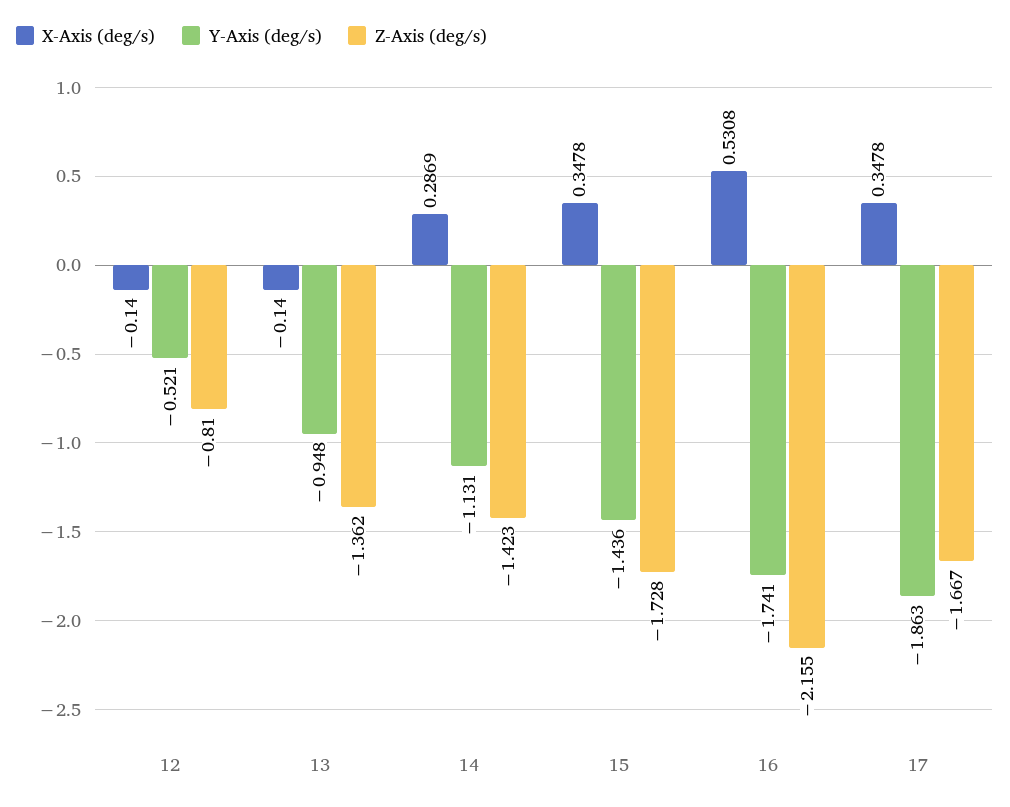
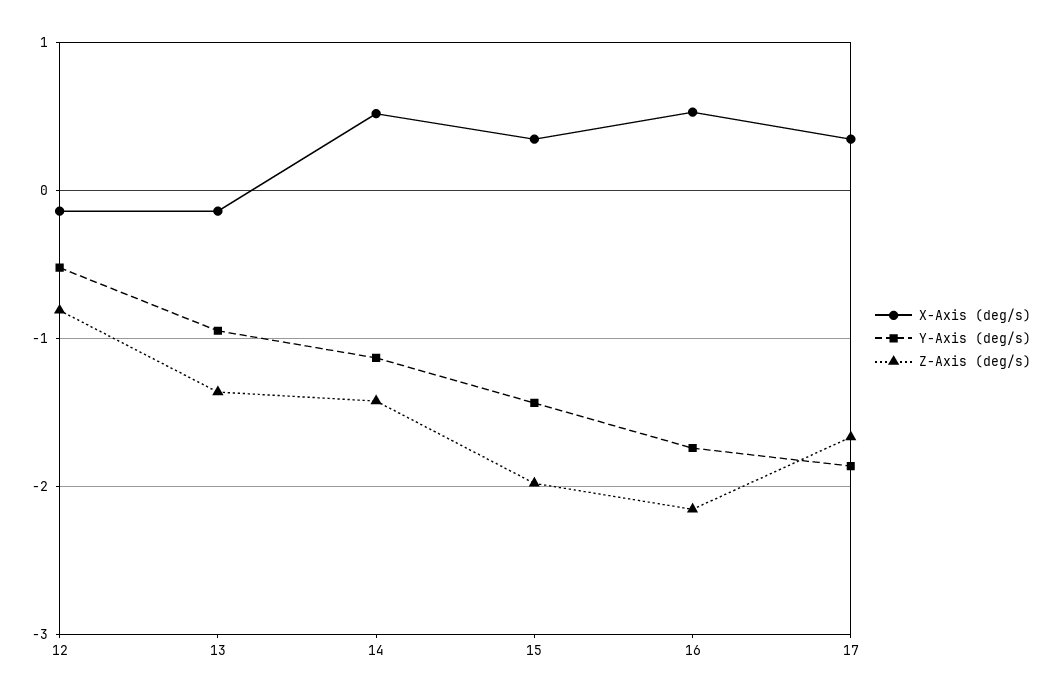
  {
    "X-Axis (deg/s)": {
      "12": -0.14,
      "13": -0.14,
-     "14": 0.2869,
+     "14": 0.5,
      "15": 0.3478,
      "16": 0.5308,
      "17": 0.3478
    },
    "Y-Axis (deg/s)": {
      "12": -0.521,
      "13": -0.948,
      "14": -1.131,
      "15": -1.436,
      "16": -1.741,
      "17": -1.863
    },
    "Z-Axis (deg/s)": {
      "12": -0.81,
      "13": -1.362,
      "14": -1.423,
-     "15": -1.728,
+     "15": -2,
      "16": -2.155,
      "17": -1.667
    }
  }

